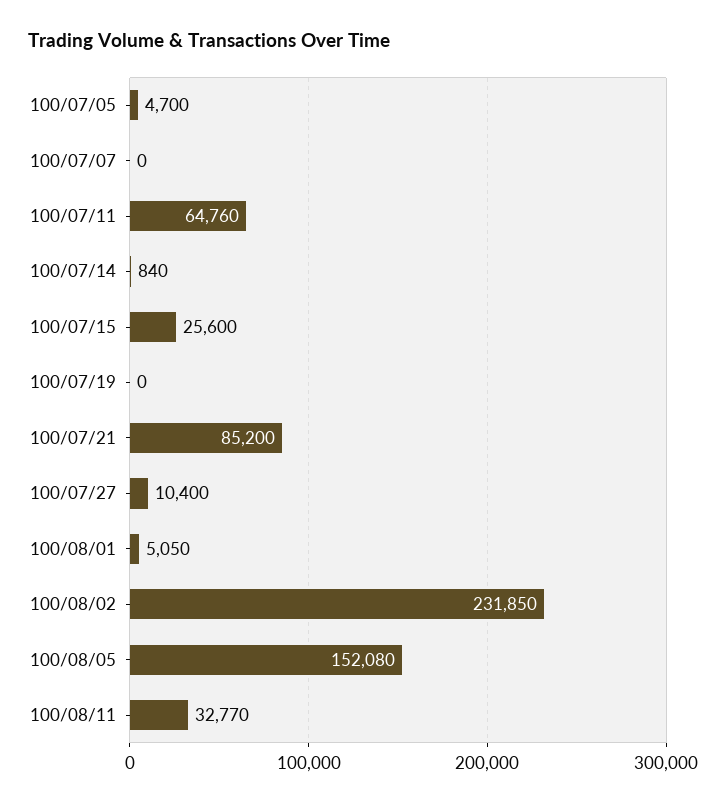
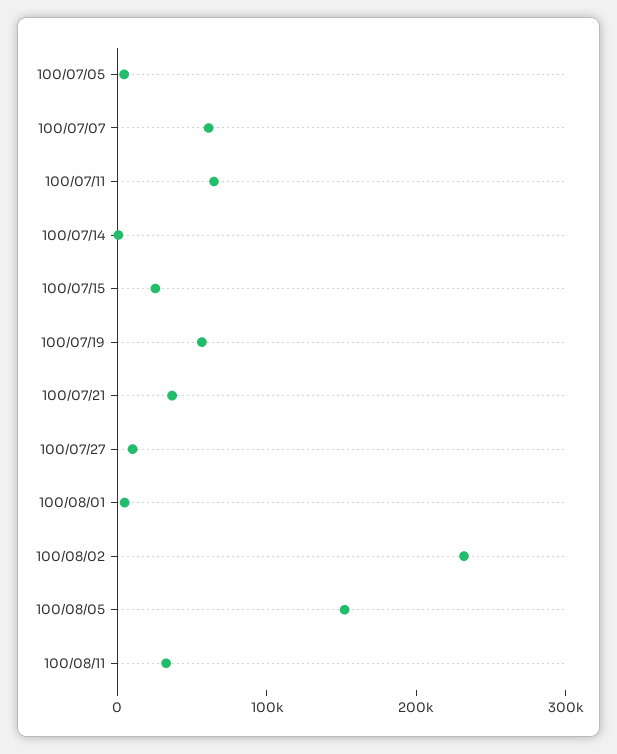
  {
    "100/07/05": 4700,
-   "100/07/07": 0,
+   "100/07/07": 60000,
    "100/07/11": 64760,
    "100/07/14": 840,
    "100/07/15": 25600,
-   "100/07/19": 0,
+   "100/07/19": 60000,
-   "100/07/21": 85200,
+   "100/07/21": 40000,
    "100/07/27": 10400,
    "100/08/01": 5050,
    "100/08/02": 231850,
    "100/08/05": 152080,
    "100/08/11": 32770
  }

